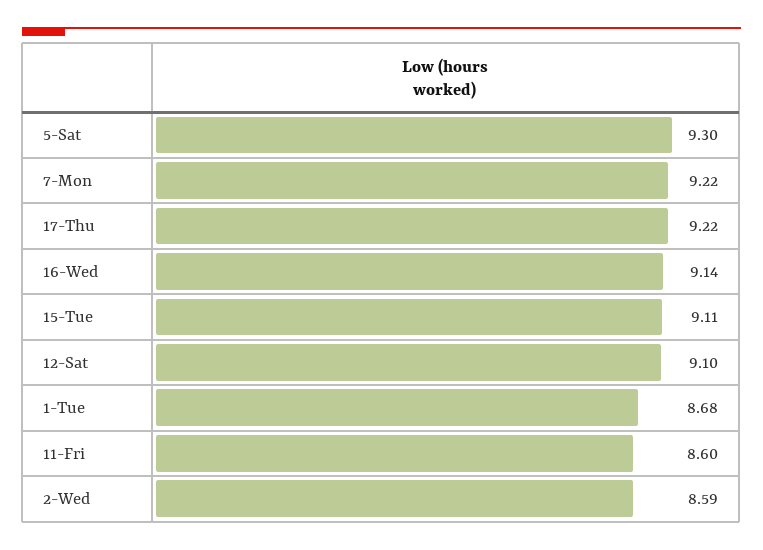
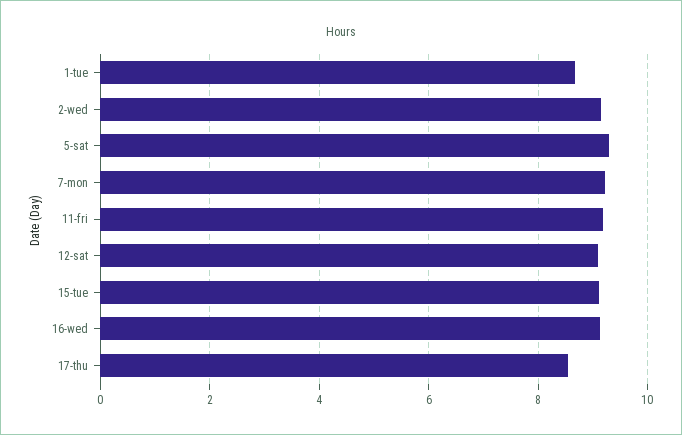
  {
    "5-Sat": 9.3,
    "7-Mon": 9.22,
-   "17-Thu": 9.22,
+   "17-Thu": 8.6,
    "16-Wed": 9.14,
    "15-Tue": 9.11,
    "12-Sat": 9.1,
    "1-Tue": 8.68,
-   "11-Fri": 8.6,
+   "11-Fri": 9.2,
-   "2-Wed": 8.59
+   "2-Wed": 9.2
  }

